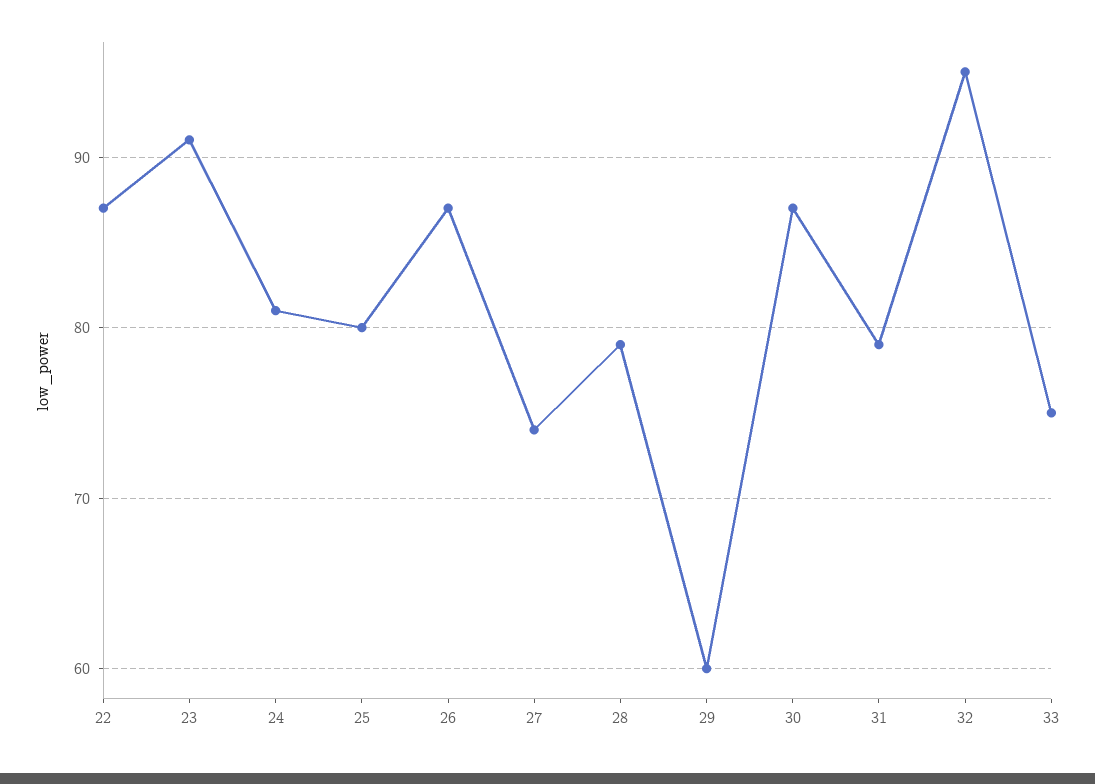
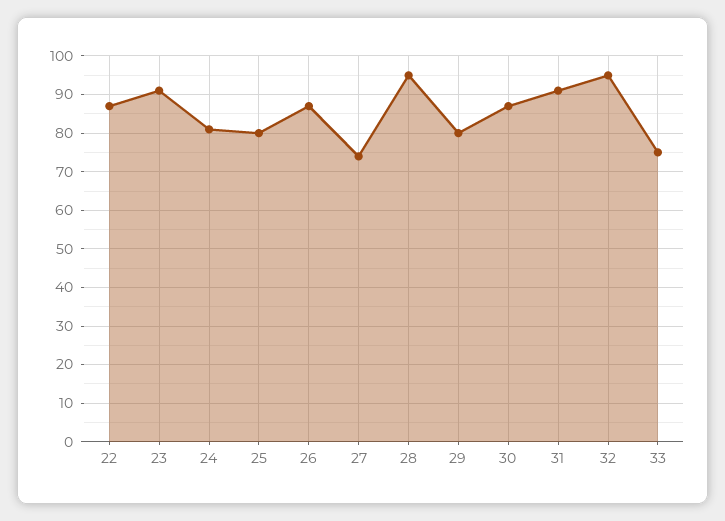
  {
    "22": 87,
    "23": 91,
    "24": 81,
    "25": 80,
    "26": 87,
    "27": 74,
-   "28": 79,
+   "28": 95,
-   "29": 60,
+   "29": 80,
    "30": 87,
-   "31": 79,
+   "31": 90,
    "32": 95,
    "33": 75
  }

